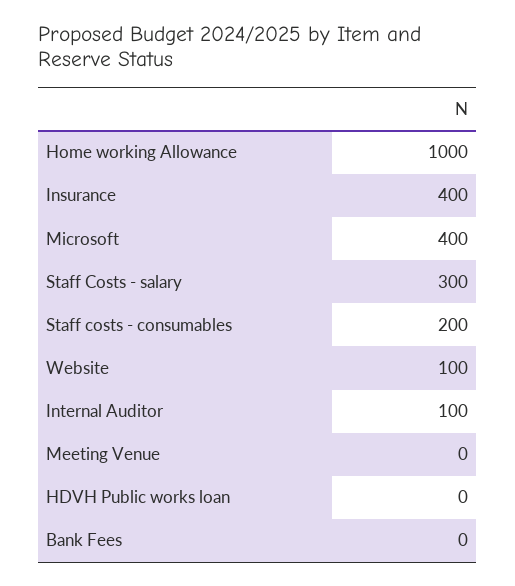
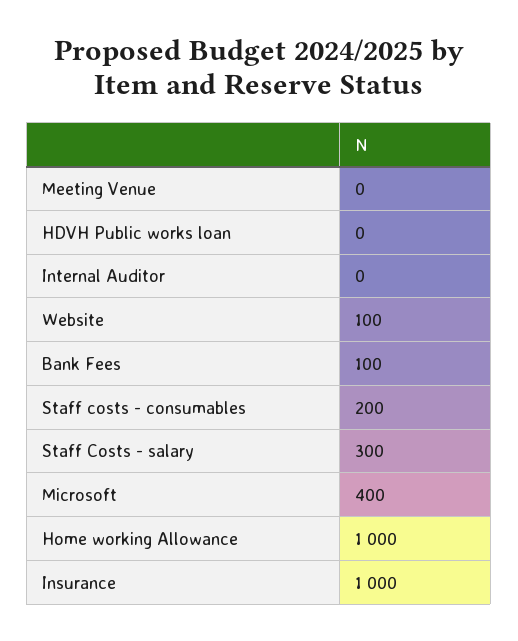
  {
    "Home working Allowance": 1000,
-   "Insurance": 400,
+   "Insurance": 1000,
    "Microsoft": 400,
    "Staff Costs - salary": 300,
    "Staff costs - consumables": 200,
    "Website": 100,
-   "Internal Auditor": 100,
+   "Internal Auditor": 0,
    "Meeting Venue": 0,
    "HDVH Public works loan": 0,
-   "Bank Fees": 0
+   "Bank Fees": 100
  }

